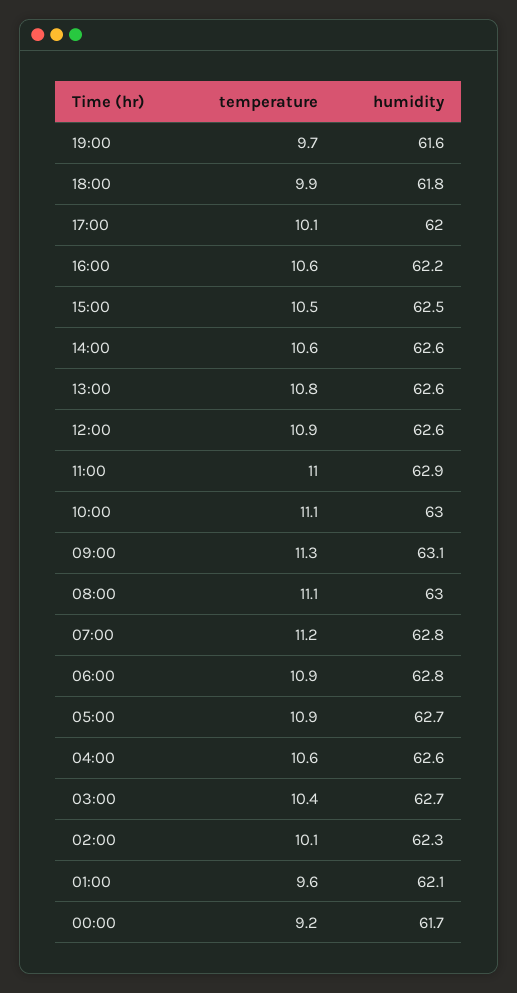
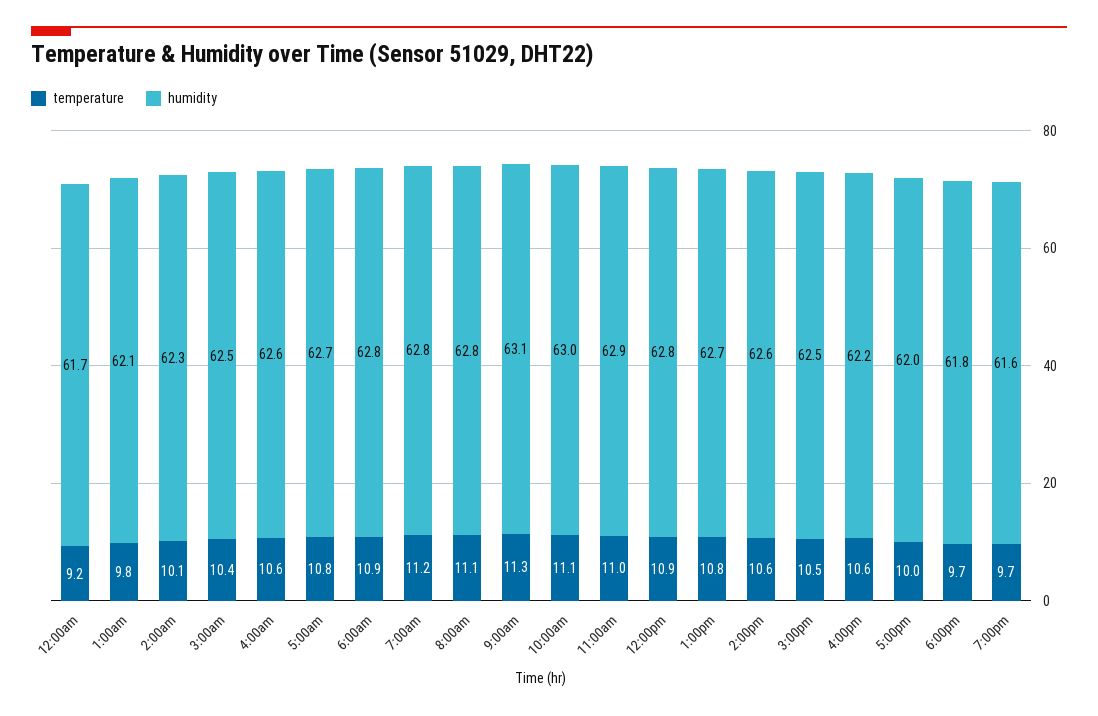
  {
    "temperature": {
      "19:00": 9.7,
-     "18:00": 9.9,
+     "18:00": 9.7,
-     "17:00": 10.1,
+     "17:00": 10,
      "16:00": 10.6,
      "15:00": 10.5,
      "14:00": 10.6,
      "13:00": 10.8,
      "12:00": 10.9,
      "11:00": 11,
      "10:00": 11.1,
      "09:00": 11.3,
      "08:00": 11.1,
      "07:00": 11.2,
      "06:00": 10.9,
-     "05:00": 10.9,
+     "05:00": 10.8,
      "04:00": 10.6,
      "03:00": 10.4,
      "02:00": 10.1,
-     "01:00": 9.6,
+     "01:00": 9.8,
      "00:00": 9.2
    },
    "humidity": {
      "19:00": 61.6,
      "18:00": 61.8,
      "17:00": 62,
      "16:00": 62.2,
      "15:00": 62.5,
      "14:00": 62.6,
-     "13:00": 62.6,
+     "13:00": 62.7,
-     "12:00": 62.6,
+     "12:00": 62.8,
      "11:00": 62.9,
      "10:00": 63,
      "09:00": 63.1,
-     "08:00": 63,
+     "08:00": 62.8,
      "07:00": 62.8,
      "06:00": 62.8,
      "05:00": 62.7,
      "04:00": 62.6,
-     "03:00": 62.7,
+     "03:00": 62.5,
      "02:00": 62.3,
      "01:00": 62.1,
      "00:00": 61.7
    }
  }

